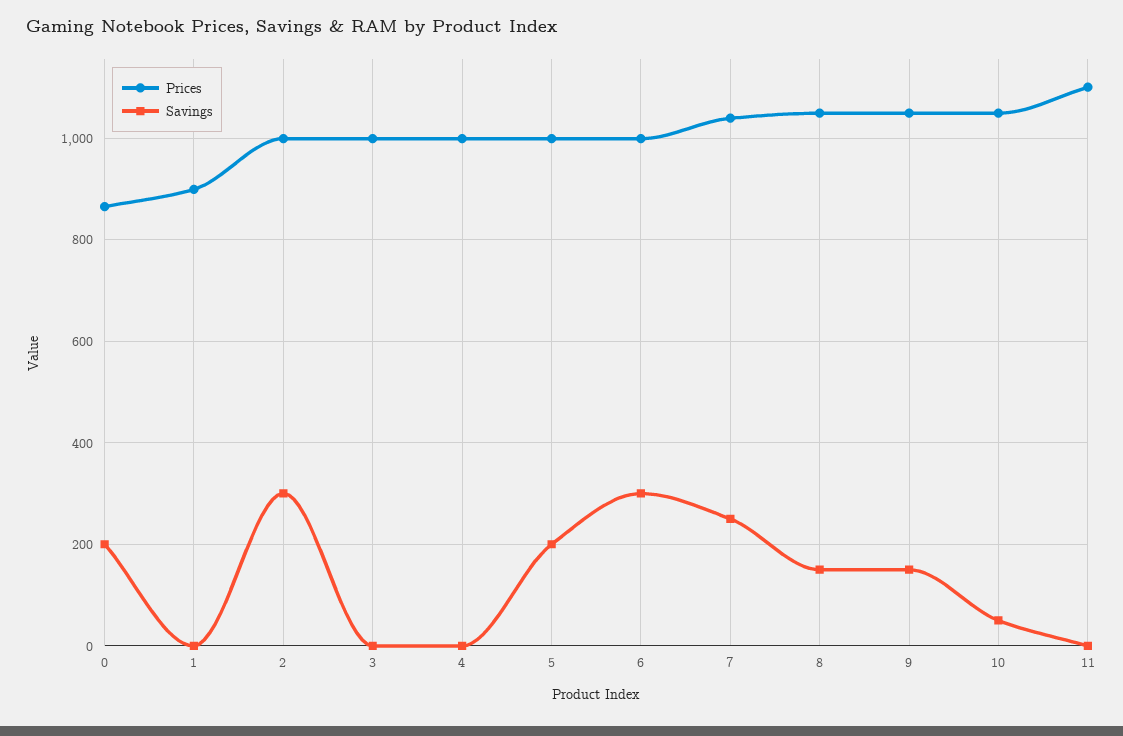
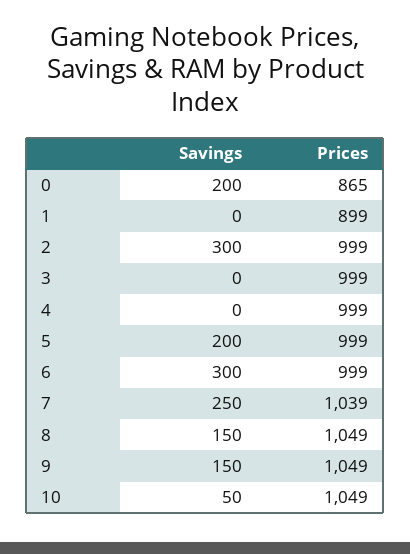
  {
    "Prices": {
      "0": 865,
      "1": 899,
      "2": 999,
      "3": 999,
      "4": 999,
      "5": 999,
      "6": 999,
      "7": 1039,
      "8": 1049,
      "9": 1049,
-     "10": 1049,
+     "10": 1049
-     "11": 1100
    },
    "Savings": {
      "0": 200,
      "1": 0,
      "2": 300,
      "3": 0,
      "4": 0,
      "5": 200,
      "6": 300,
      "7": 250,
      "8": 150,
      "9": 150,
-     "10": 50,
+     "10": 50
-     "11": 0
    }
  }

